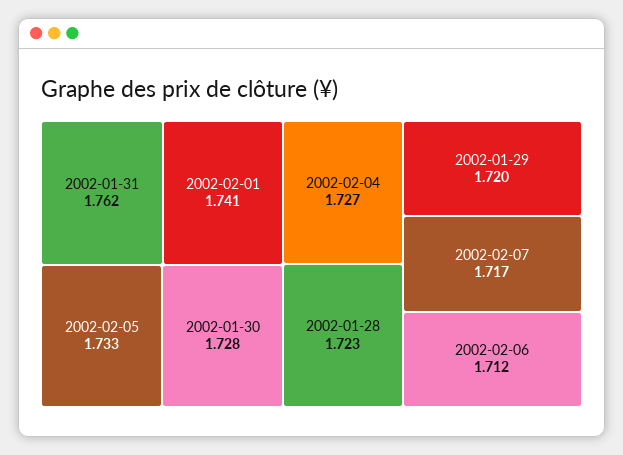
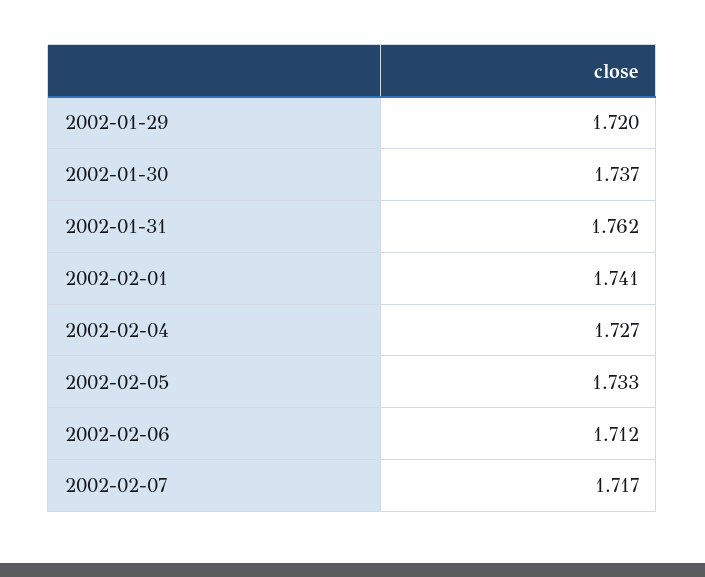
  {
    "2002-01-31": 1.762,
    "2002-02-01": 1.741,
    "2002-02-05": 1.733,
-   "2002-01-30": 1.728,
+   "2002-01-30": 1.737,
    "2002-02-04": 1.727,
-   "2002-01-28": 1.723,
    "2002-01-29": 1.72,
    "2002-02-07": 1.717,
    "2002-02-06": 1.712
  }

